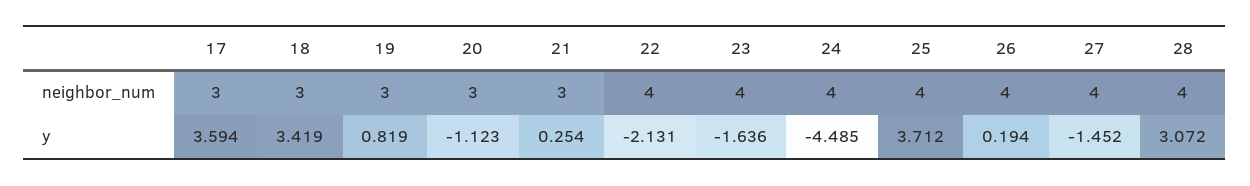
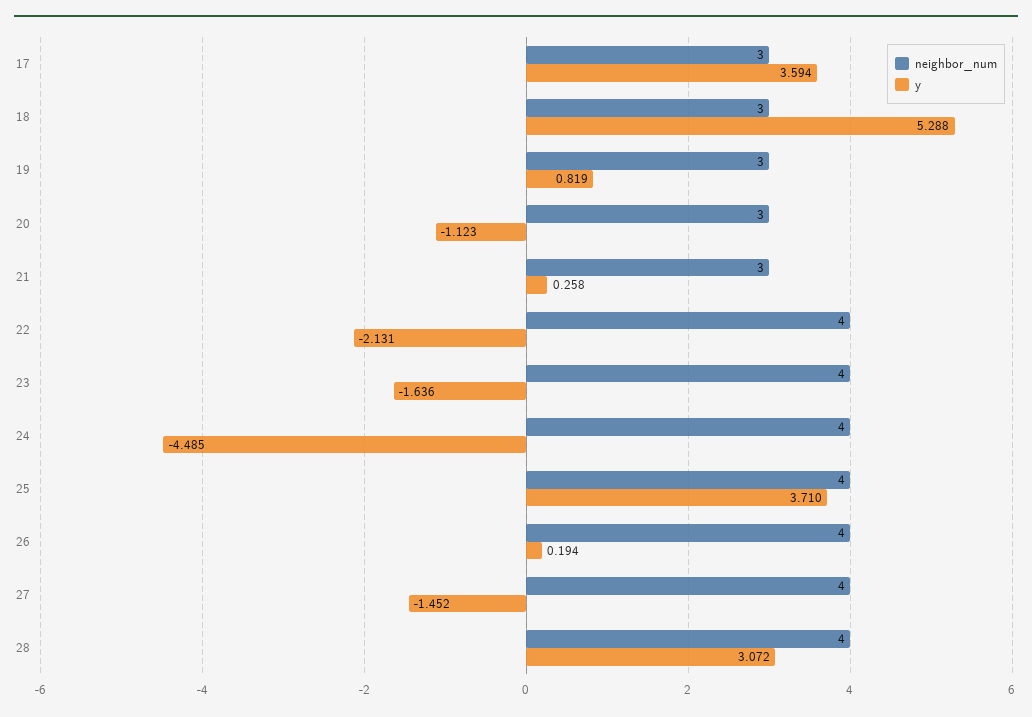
  {
    "neighbor_num": {
      "17": 3,
      "18": 3,
      "19": 3,
      "20": 3,
      "21": 3,
      "22": 4,
      "23": 4,
      "24": 4,
      "25": 4,
      "26": 4,
      "27": 4,
      "28": 4
    },
    "y": {
      "17": 3.594,
-     "18": 3.419,
+     "18": 5.288,
      "19": 0.819,
      "20": -1.123,
-     "21": 0.254,
+     "21": 0.258,
      "22": -2.131,
      "23": -1.636,
      "24": -4.485,
-     "25": 3.712,
+     "25": 3.71,
      "26": 0.194,
      "27": -1.452,
      "28": 3.072
    }
  }

